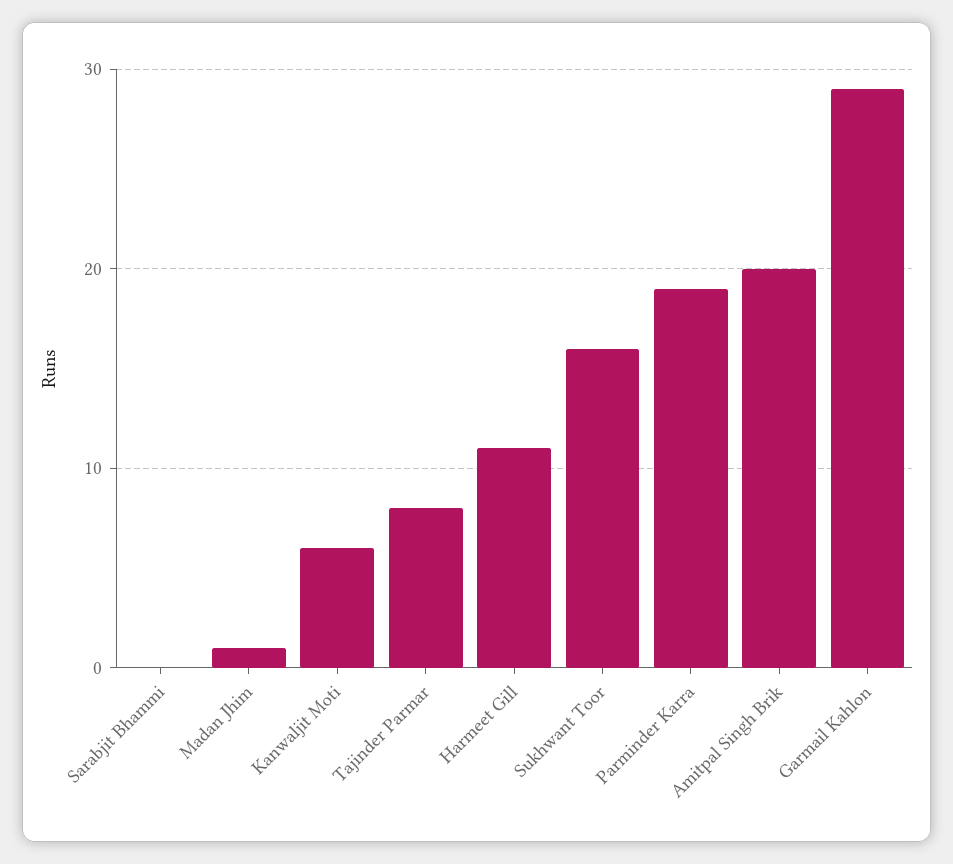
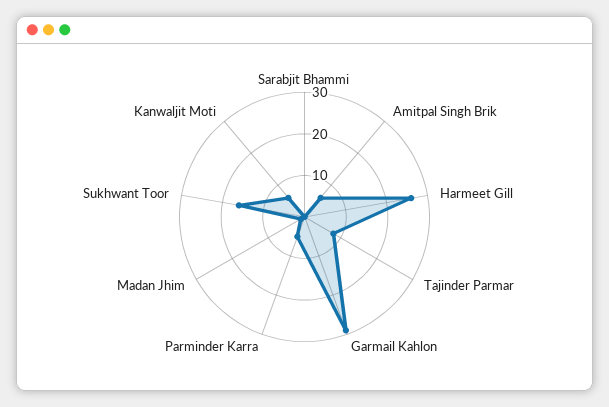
  {
    "Sarabjit Bhammi": 0,
    "Madan Jhim": 1,
    "Kanwaljit Moti": 6,
    "Tajinder Parmar": 8,
-   "Harmeet Gill": 11,
+   "Harmeet Gill": 25,
    "Sukhwant Toor": 16,
-   "Parminder Karra": 19,
+   "Parminder Karra": 5,
-   "Amitpal Singh Brik": 20,
+   "Amitpal Singh Brik": 5,
    "Garmail Kahlon": 29
  }

